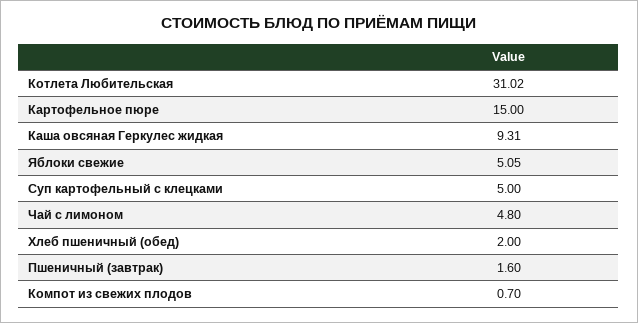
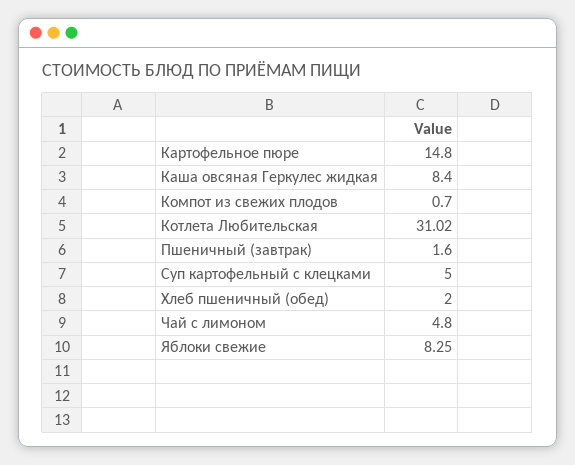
  {
    "Котлета Любительская": 31.02,
-   "Картофельное пюре": 15,
+   "Картофельное пюре": 14.8,
-   "Каша овсяная Геркулес жидкая": 9.31,
+   "Каша овсяная Геркулес жидкая": 8.4,
-   "Яблоки свежие": 5.05,
+   "Яблоки свежие": 8.25,
    "Суп картофельный с клецками": 5,
    "Чай с лимоном": 4.8,
    "Хлеб пшеничный (обед)": 2,
    "Пшеничный (завтрак)": 1.6,
    "Компот из свежих плодов": 0.7
  }

